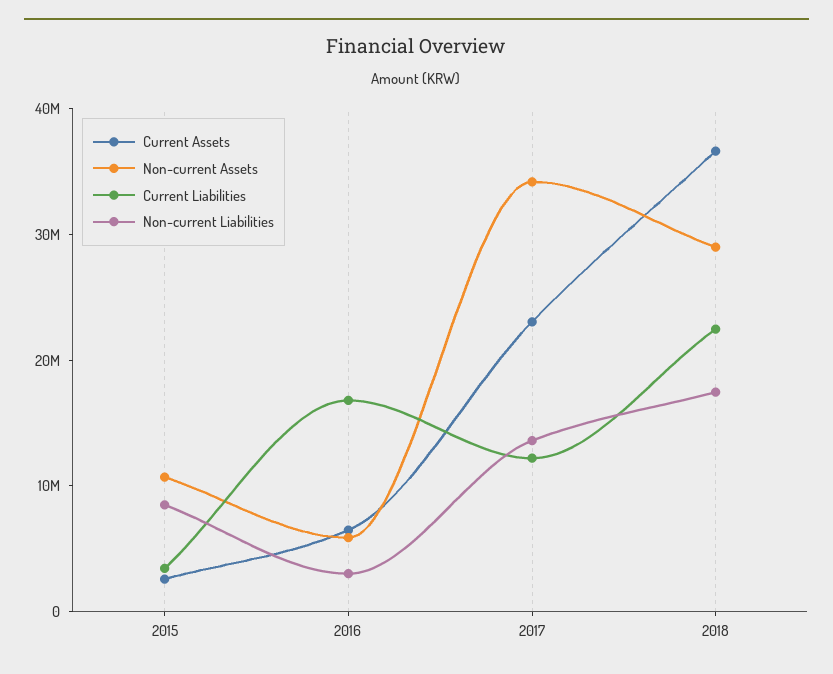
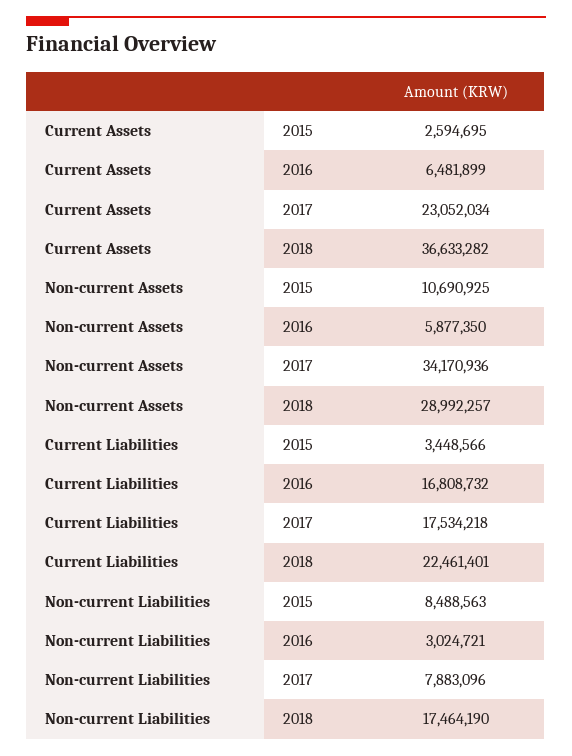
  {
    "Current Assets": {
      "2015": 2594695,
      "2016": 6481899,
      "2017": 23052034,
      "2018": 36633282
    },
    "Non-current Assets": {
      "2015": 10690925,
      "2016": 5877350,
      "2017": 34170936,
      "2018": 28992257
    },
    "Current Liabilities": {
      "2015": 3448566,
      "2016": 16808732,
-     "2017": 12000000,
+     "2017": 17534218,
      "2018": 22461401
    },
    "Non-current Liabilities": {
      "2015": 8488563,
      "2016": 3024721,
-     "2017": 14000000,
+     "2017": 7883096,
      "2018": 17464190
    }
  }

